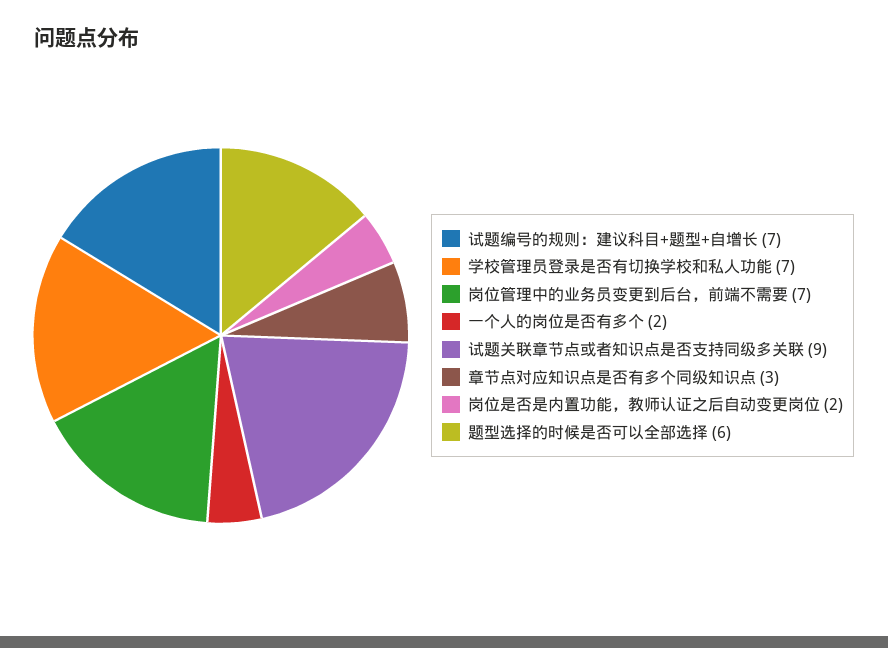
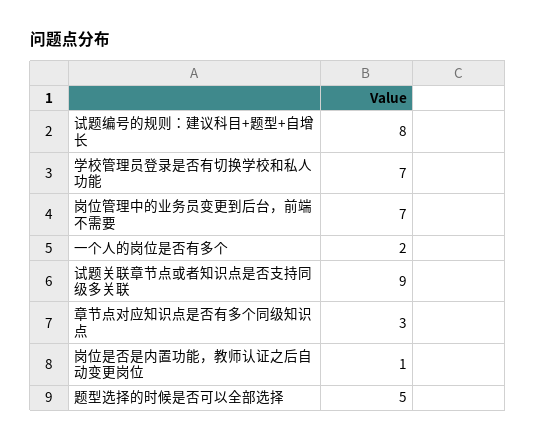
  {
-   "试题编号的规则：建议科目+题型+自增长": 7,
+   "试题编号的规则：建议科目+题型+自增长": 8,
    "学校管理员登录是否有切换学校和私人功能": 7,
    "岗位管理中的业务员变更到后台，前端不需要": 7,
    "一个人的岗位是否有多个": 2,
    "试题关联章节点或者知识点是否支持同级多关联": 9,
    "章节点对应知识点是否有多个同级知识点": 3,
-   "岗位是否是内置功能，教师认证之后自动变更岗位": 2,
+   "岗位是否是内置功能，教师认证之后自动变更岗位": 1,
-   "题型选择的时候是否可以全部选择": 6
+   "题型选择的时候是否可以全部选择": 5
  }

